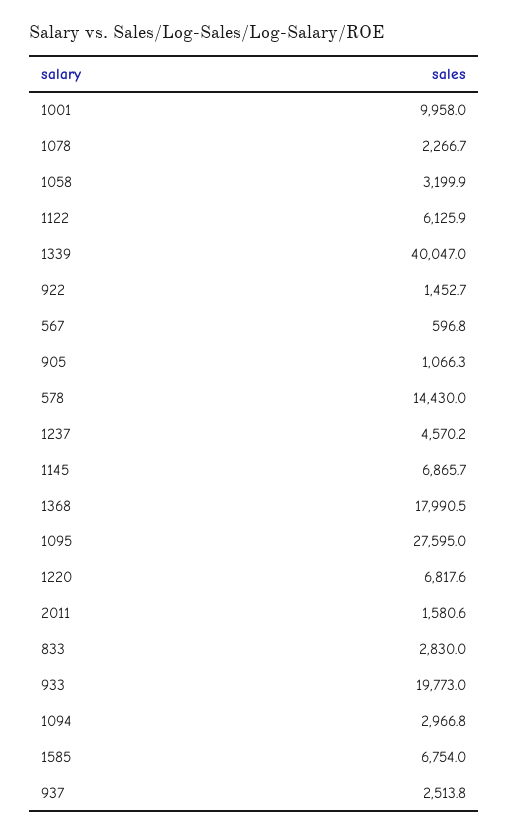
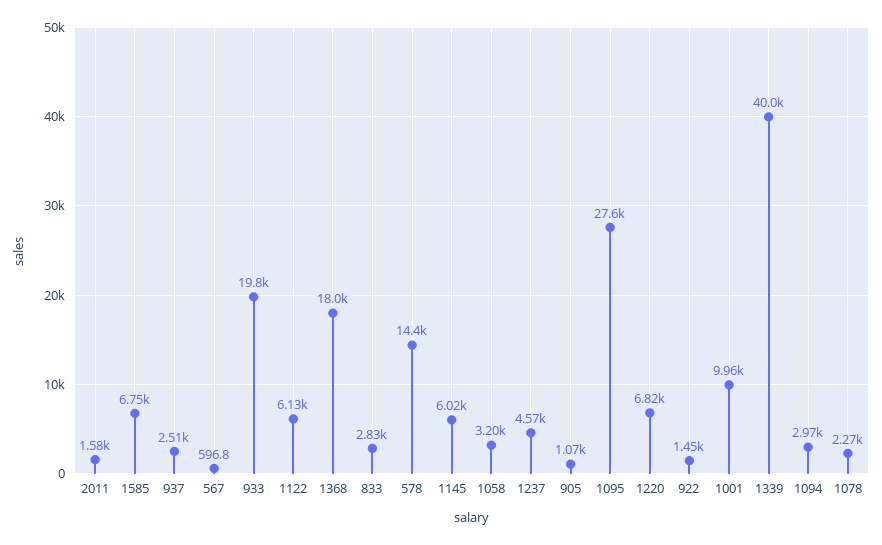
  {
    "1001": 9958,
    "1078": 2266.7,
    "1058": 3199.9,
    "1122": 6125.9,
    "1339": 40047,
    "922": 1452.7,
    "567": 596.8,
    "905": 1066.3,
    "578": 14430,
    "1237": 4570.2,
-   "1145": 6865.7,
+   "1145": 6020,
    "1368": 17990.5,
    "1095": 27595,
    "1220": 6817.6,
    "2011": 1580.6,
    "833": 2830,
    "933": 19773,
    "1094": 2966.8,
    "1585": 6754,
    "937": 2513.8
  }

